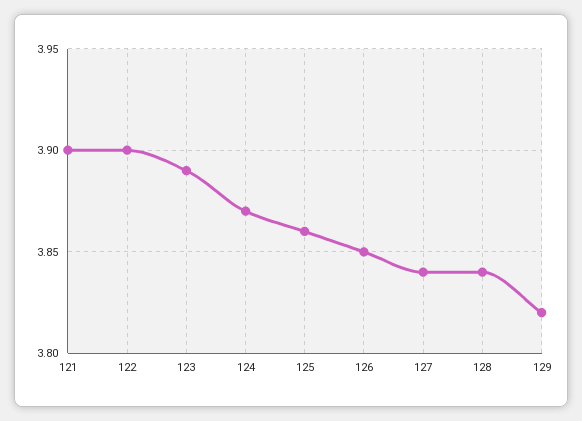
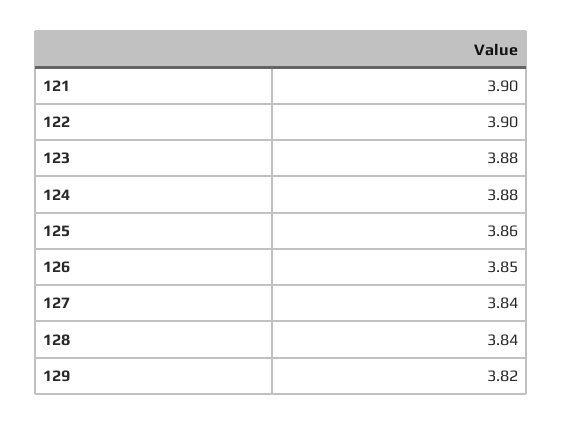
  {
    "121": 3.9,
    "122": 3.9,
-   "123": 3.89,
+   "123": 3.88,
-   "124": 3.87,
+   "124": 3.88,
    "125": 3.86,
    "126": 3.85,
    "127": 3.84,
    "128": 3.84,
    "129": 3.82
  }

